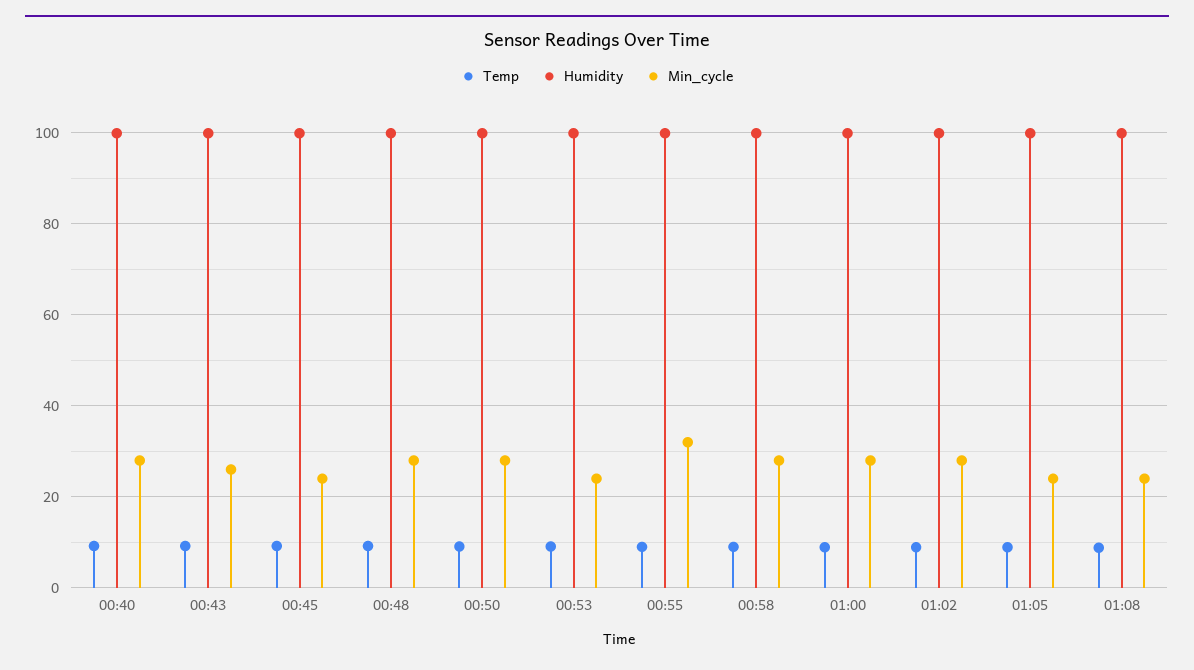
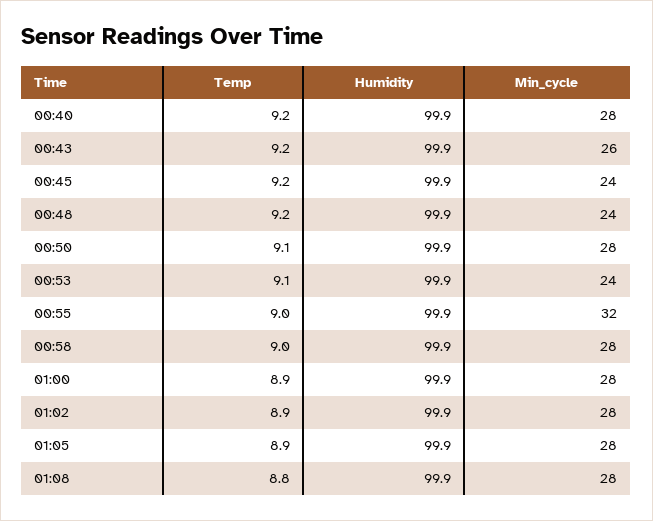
  {
    "Temp": {
      "00:40": 9.2,
      "00:43": 9.2,
      "00:45": 9.2,
      "00:48": 9.2,
      "00:50": 9.1,
      "00:53": 9.1,
      "00:55": 9,
      "00:58": 9,
      "01:00": 8.9,
      "01:02": 8.9,
      "01:05": 8.9,
      "01:08": 8.8
    },
    "Humidity": {
      "00:40": 99.9,
      "00:43": 99.9,
      "00:45": 99.9,
      "00:48": 99.9,
      "00:50": 99.9,
      "00:53": 99.9,
      "00:55": 99.9,
      "00:58": 99.9,
      "01:00": 99.9,
      "01:02": 99.9,
      "01:05": 99.9,
      "01:08": 99.9
    },
    "Min_cycle": {
      "00:40": 28,
      "00:43": 26,
      "00:45": 24,
-     "00:48": 28,
+     "00:48": 24,
      "00:50": 28,
      "00:53": 24,
      "00:55": 32,
      "00:58": 28,
      "01:00": 28,
      "01:02": 28,
-     "01:05": 24,
+     "01:05": 28,
-     "01:08": 24
+     "01:08": 28
    }
  }

